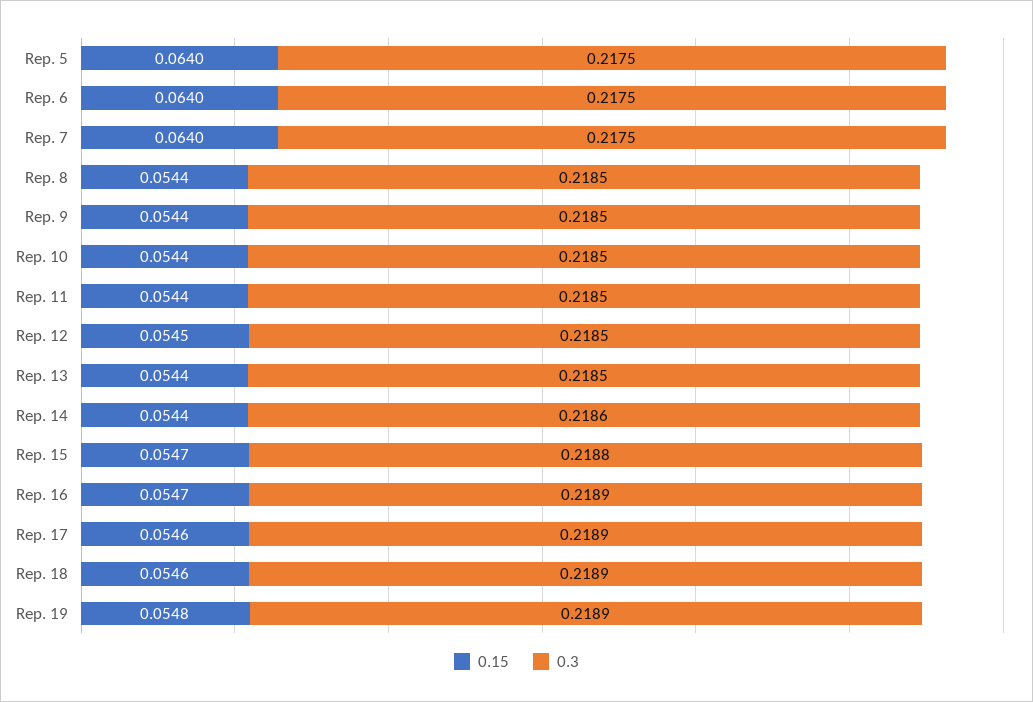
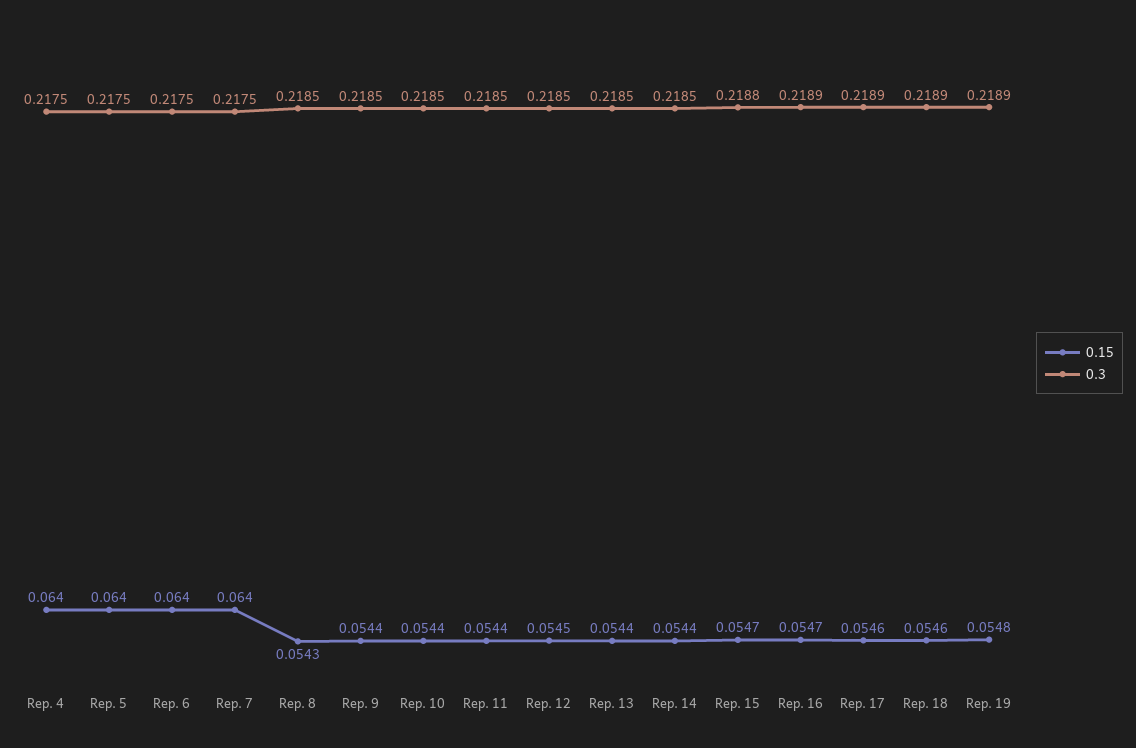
  {
    "0.15": {
      "Rep. 5": 0.064,
      "Rep. 6": 0.064,
      "Rep. 7": 0.064,
-     "Rep. 8": 0.0544,
+     "Rep. 8": 0.0543,
      "Rep. 9": 0.0544,
      "Rep. 10": 0.0544,
      "Rep. 11": 0.0544,
      "Rep. 12": 0.0545,
      "Rep. 13": 0.0544,
      "Rep. 14": 0.0544,
      "Rep. 15": 0.0547,
      "Rep. 16": 0.0547,
      "Rep. 17": 0.0546,
      "Rep. 18": 0.0546,
-     "Rep. 19": 0.0548
+     "Rep. 19": 0.0548,
+     "Rep. 4": 0.064
    },
    "0.3": {
      "Rep. 5": 0.2175,
      "Rep. 6": 0.2175,
      "Rep. 7": 0.2175,
      "Rep. 8": 0.2185,
      "Rep. 9": 0.2185,
      "Rep. 10": 0.2185,
      "Rep. 11": 0.2185,
      "Rep. 12": 0.2185,
      "Rep. 13": 0.2185,
-     "Rep. 14": 0.2186,
+     "Rep. 14": 0.2185,
      "Rep. 15": 0.2188,
      "Rep. 16": 0.2189,
      "Rep. 17": 0.2189,
      "Rep. 18": 0.2189,
-     "Rep. 19": 0.2189
+     "Rep. 19": 0.2189,
+     "Rep. 4": 0.2175
    }
  }

